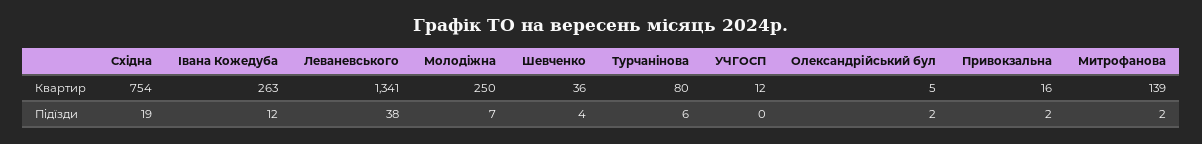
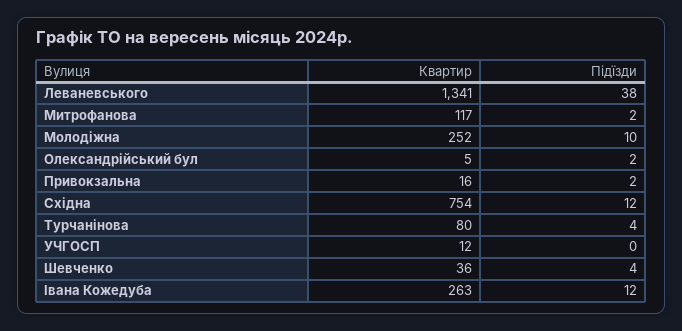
  {
    "Схiдна": {
      "Квартир": 754,
-     "Підїзди": 19
+     "Підїзди": 12
    },
    "Івана Кожедуба": {
      "Квартир": 263,
      "Підїзди": 12
    },
    "Леваневського": {
      "Квартир": 1341,
      "Підїзди": 38
    },
    "Молодiжна": {
-     "Квартир": 250,
+     "Квартир": 252,
-     "Підїзди": 7
+     "Підїзди": 10
    },
    "Шевченко": {
      "Квартир": 36,
      "Підїзди": 4
    },
    "Турчанiнова": {
      "Квартир": 80,
-     "Підїзди": 6
+     "Підїзди": 4
    },
    "УЧГОСП": {
      "Квартир": 12,
      "Підїзди": 0
    },
    "Олександрійський бул": {
      "Квартир": 5,
      "Підїзди": 2
    },
    "Привокзальна": {
      "Квартир": 16,
      "Підїзди": 2
    },
    "Митрофанова": {
-     "Квартир": 139,
+     "Квартир": 117,
      "Підїзди": 2
    }
  }

